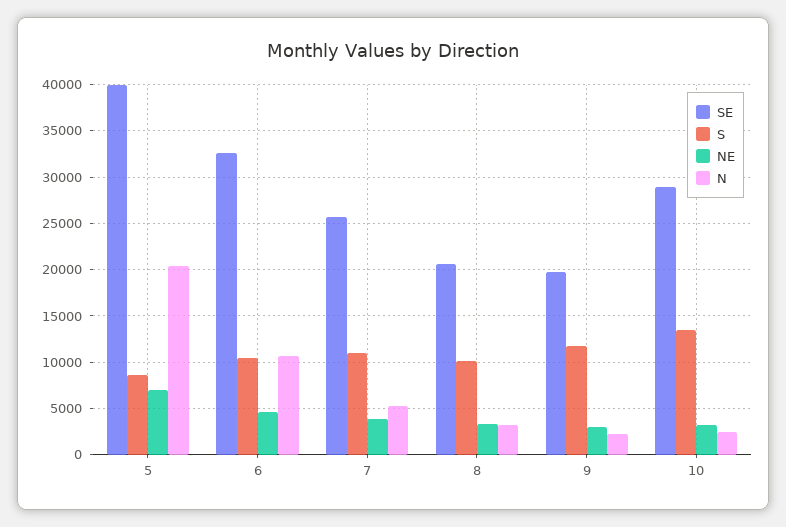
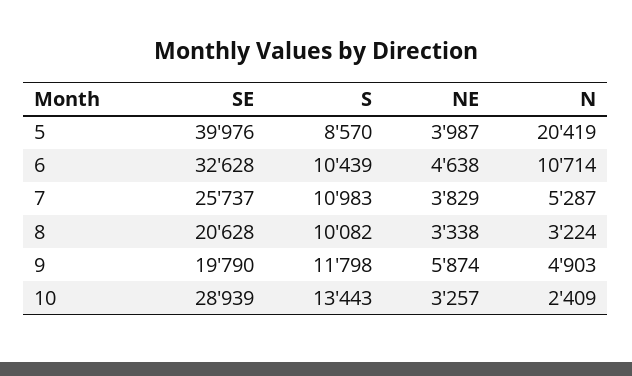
  {
    "SE": {
      "5": 39976,
      "6": 32628,
      "7": 25737,
      "8": 20628,
      "9": 19790,
      "10": 28939
    },
    "S": {
      "5": 8570,
      "6": 10439,
      "7": 10983,
      "8": 10082,
      "9": 11798,
      "10": 13443
    },
    "NE": {
-     "5": 7000,
+     "5": 3987,
      "6": 4638,
      "7": 3829,
      "8": 3338,
-     "9": 3000,
+     "9": 5874,
      "10": 3257
    },
    "N": {
      "5": 20419,
      "6": 10714,
      "7": 5287,
      "8": 3224,
-     "9": 2000,
+     "9": 4903,
      "10": 2409
    }
  }

